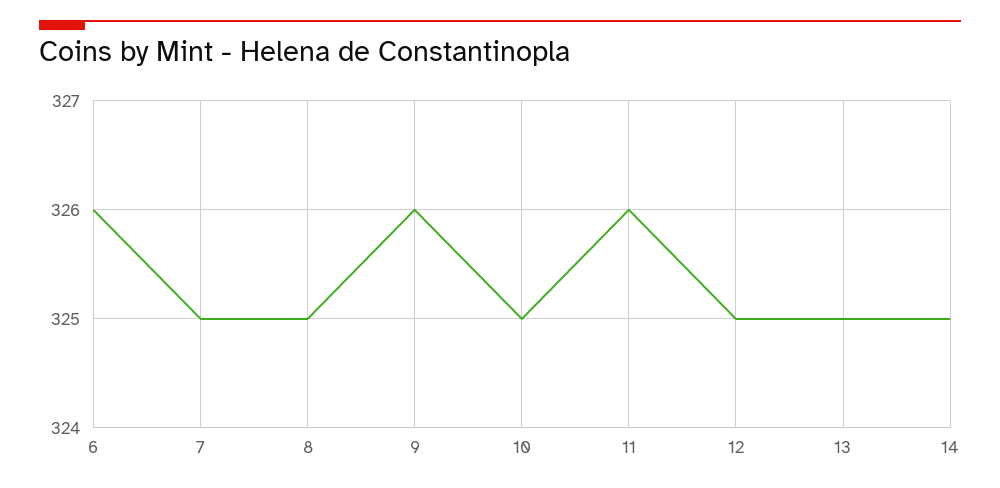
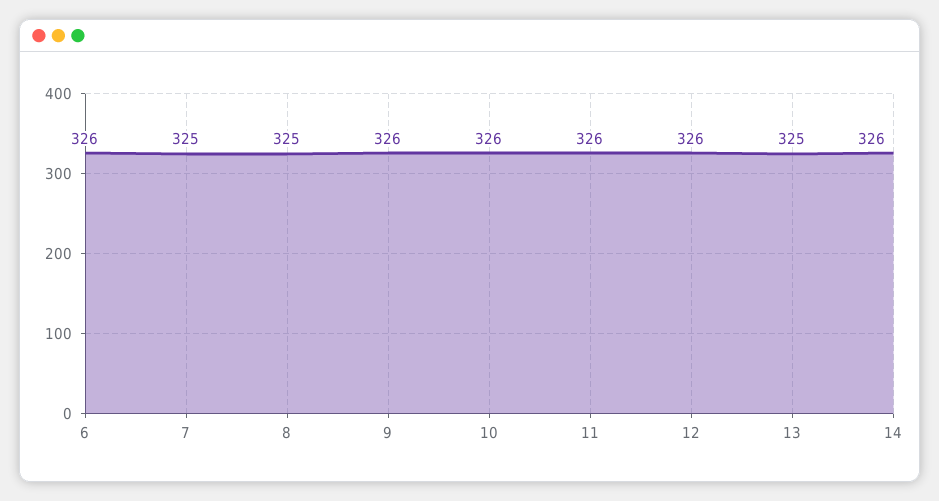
  {
    "6": 326,
    "7": 325,
    "8": 325,
    "9": 326,
-   "10": 325,
+   "10": 326,
    "11": 326,
-   "12": 325,
+   "12": 326,
    "13": 325,
-   "14": 325
+   "14": 326
  }

